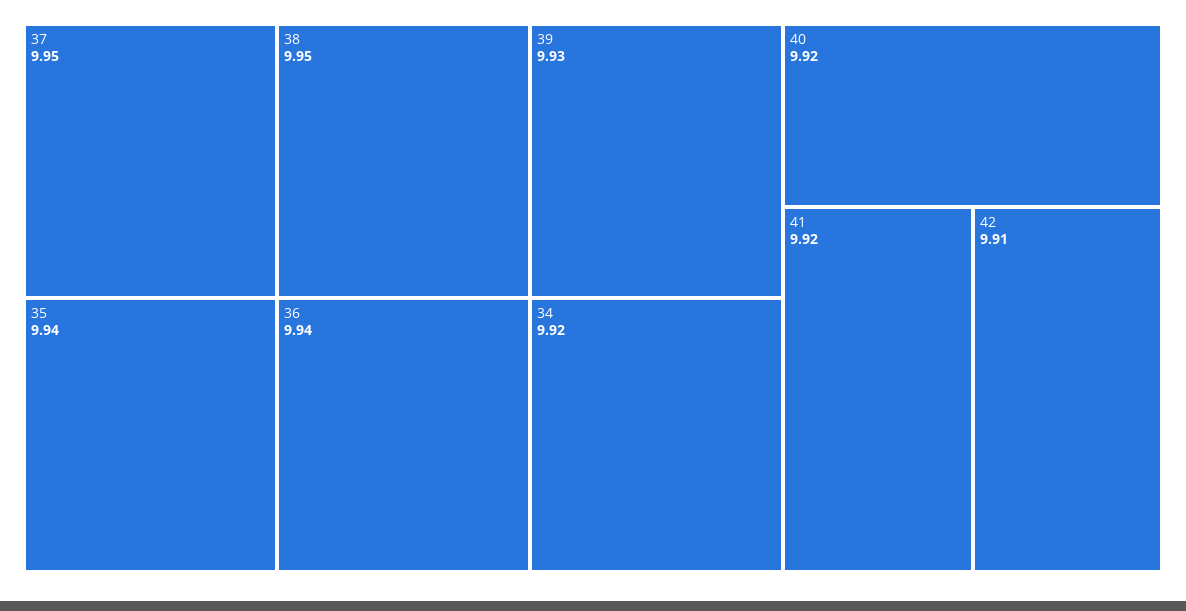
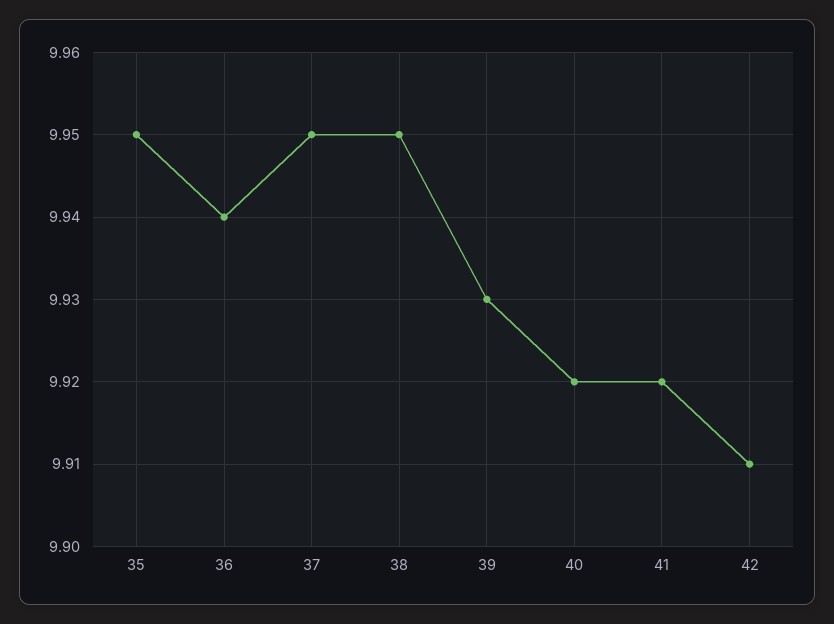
  {
    "37": 9.95,
    "38": 9.95,
-   "35": 9.94,
+   "35": 9.95,
    "36": 9.94,
    "39": 9.93,
-   "34": 9.92,
    "40": 9.92,
    "41": 9.92,
    "42": 9.91
  }

